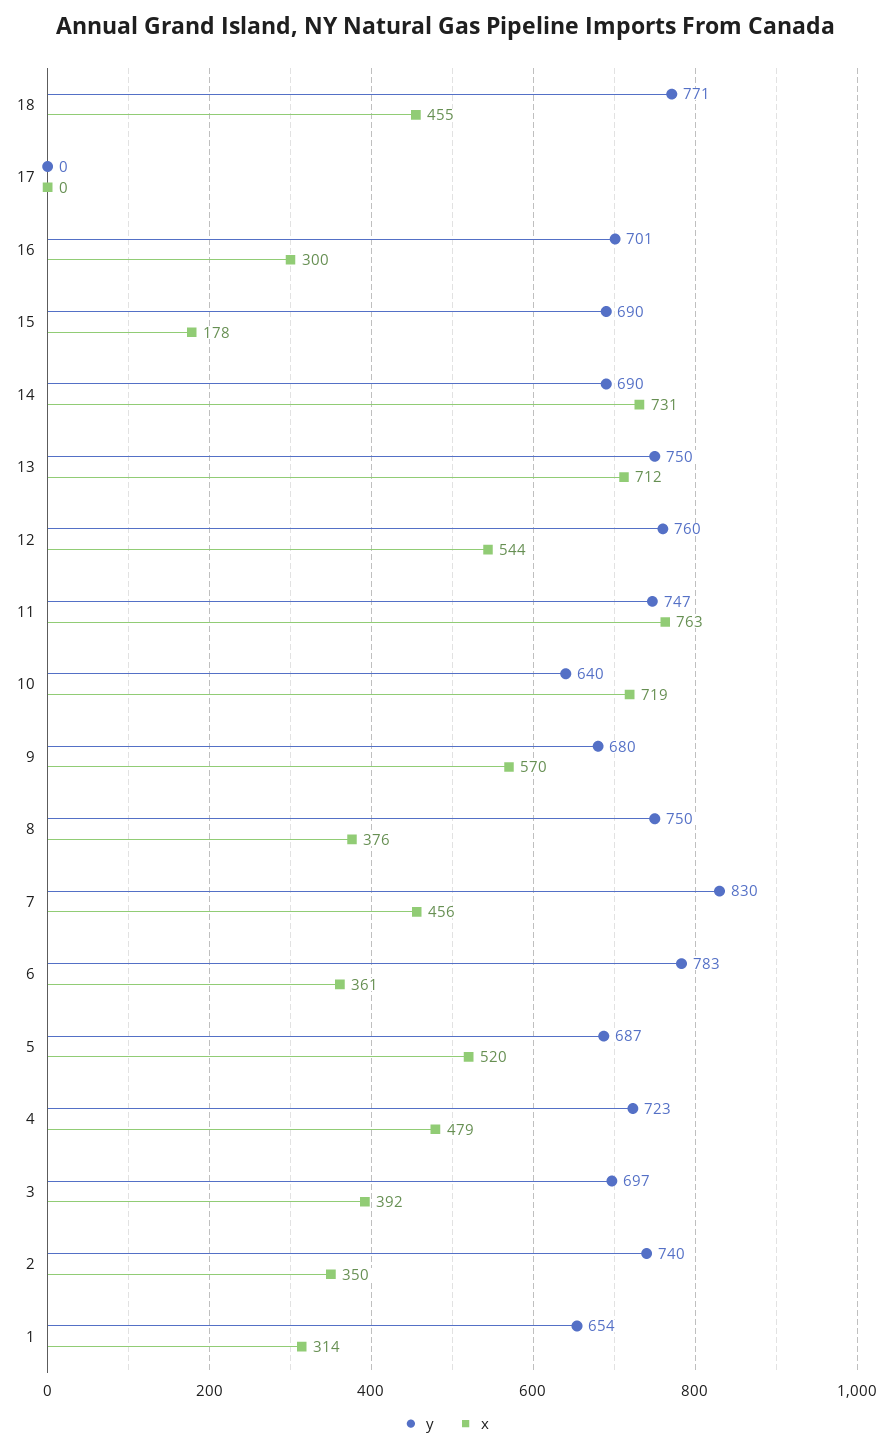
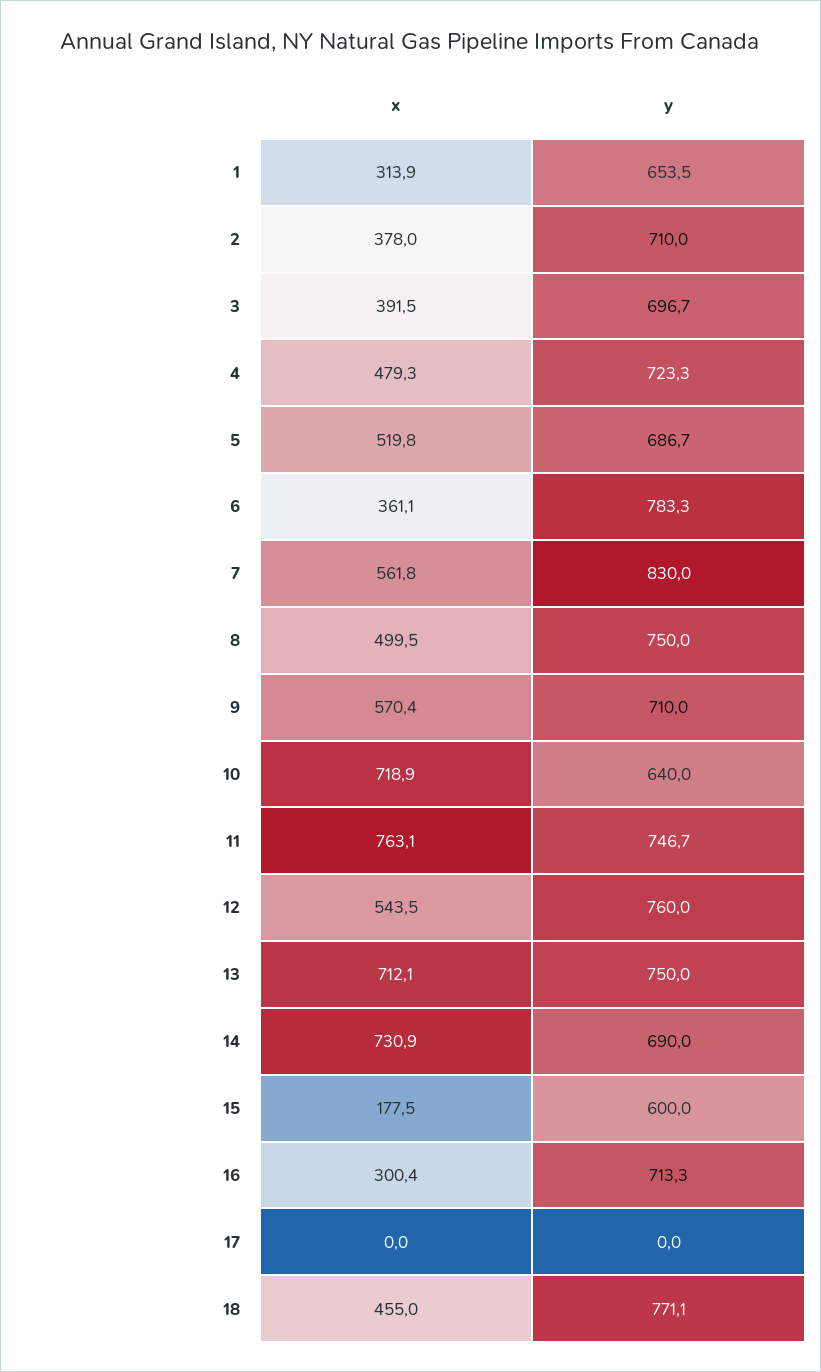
  {
    "y": {
      "18": 771.1,
      "17": 0,
-     "16": 701,
+     "16": 713.3,
-     "15": 690,
+     "15": 600,
      "14": 690,
      "13": 750,
      "12": 760,
      "11": 746.7,
      "10": 640,
-     "9": 680,
+     "9": 710,
      "8": 750,
      "7": 830,
      "6": 783.3,
      "5": 686.7,
      "4": 723.3,
      "3": 696.7,
-     "2": 740,
+     "2": 710,
      "1": 653.5
    },
    "x": {
      "18": 455,
      "17": 0,
      "16": 300.4,
      "15": 177.5,
      "14": 730.9,
      "13": 712.1,
      "12": 543.5,
      "11": 763.1,
      "10": 718.9,
      "9": 570.4,
-     "8": 376,
+     "8": 499.5,
-     "7": 456,
+     "7": 561.8,
      "6": 361.1,
      "5": 519.8,
      "4": 479.3,
      "3": 391.5,
-     "2": 350,
+     "2": 378,
      "1": 313.9
    }
  }

